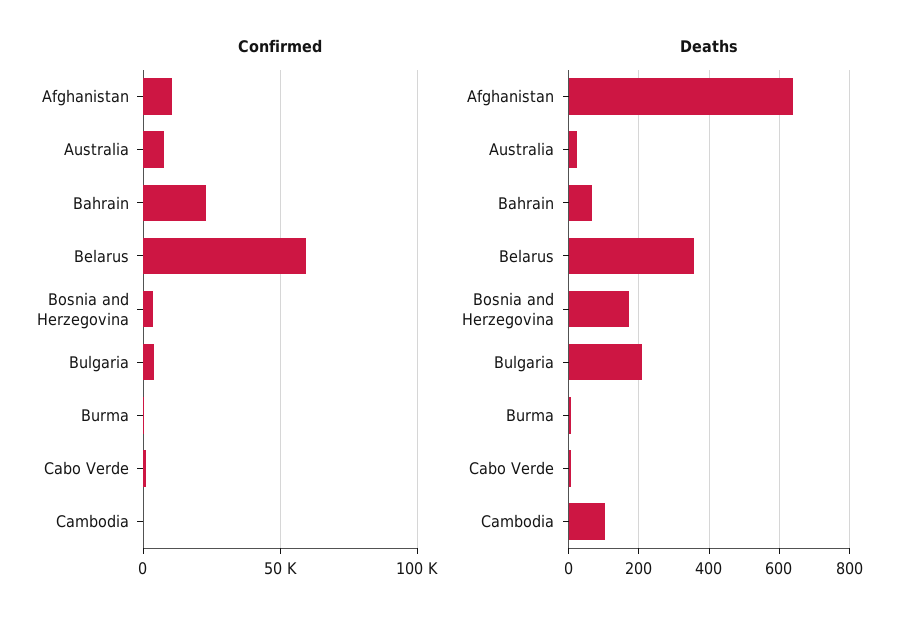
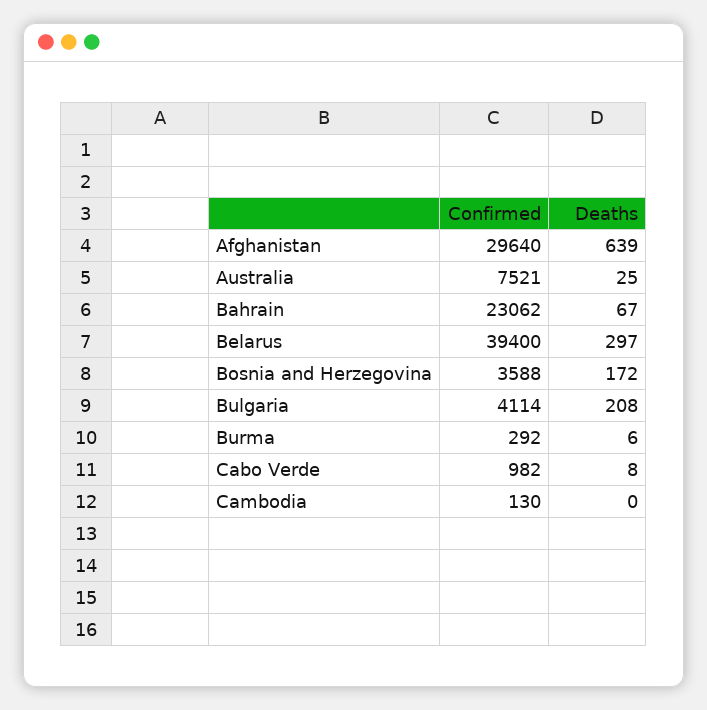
  {
    "Confirmed": {
-     "Afghanistan": 10000,
+     "Afghanistan": 29640,
      "Australia": 7521,
      "Bahrain": 23062,
-     "Belarus": 60000,
+     "Belarus": 39400,
      "Bosnia and Herzegovina": 3588,
      "Bulgaria": 4114,
      "Burma": 292,
      "Cabo Verde": 982,
      "Cambodia": 130
    },
    "Deaths": {
      "Afghanistan": 639,
      "Australia": 25,
      "Bahrain": 67,
-     "Belarus": 360,
+     "Belarus": 297,
      "Bosnia and Herzegovina": 172,
      "Bulgaria": 208,
      "Burma": 6,
      "Cabo Verde": 8,
-     "Cambodia": 100
+     "Cambodia": 0
    }
  }

